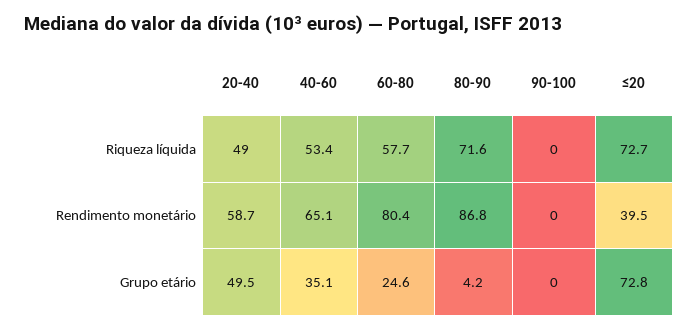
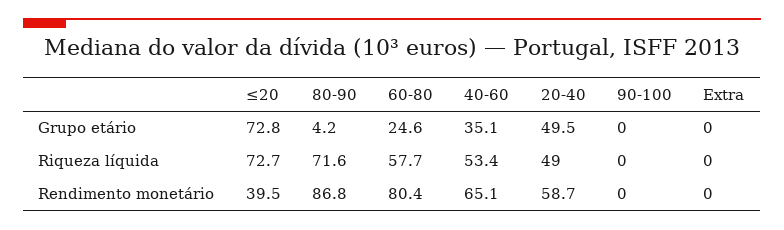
  {
    "20-40": {
      "Riqueza líquida": 49,
      "Rendimento monetário": 58.7,
      "Grupo etário": 49.5
    },
    "40-60": {
      "Riqueza líquida": 53.4,
      "Rendimento monetário": 65.1,
      "Grupo etário": 35.1
    },
    "60-80": {
      "Riqueza líquida": 57.7,
      "Rendimento monetário": 80.4,
      "Grupo etário": 24.6
    },
    "80-90": {
      "Riqueza líquida": 71.6,
      "Rendimento monetário": 86.8,
      "Grupo etário": 4.2
    },
    "90-100": {
      "Riqueza líquida": 0,
      "Rendimento monetário": 0,
      "Grupo etário": 0
    },
    "≤20": {
      "Riqueza líquida": 72.7,
      "Rendimento monetário": 39.5,
      "Grupo etário": 72.8
-   }
+   },
+   "Extra": {
+     "Grupo etário": 0,
+     "Riqueza líquida": 0,
+     "Rendimento monetário": 0
+   }
  }

